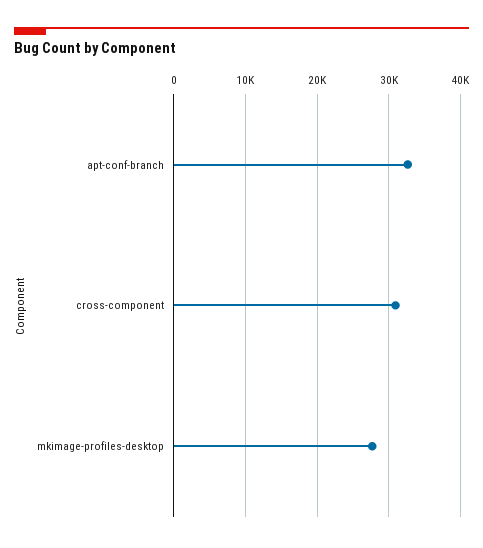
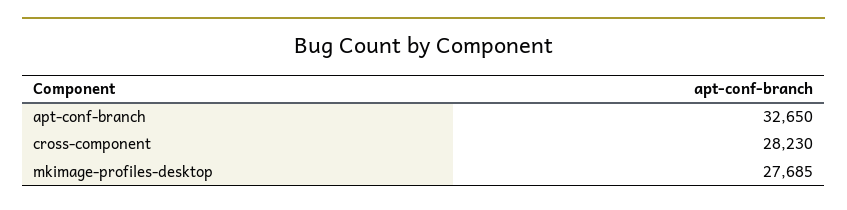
  {
    "apt-conf-branch": 32650,
-   "cross-component": 31000,
+   "cross-component": 28230,
    "mkimage-profiles-desktop": 27685
  }

